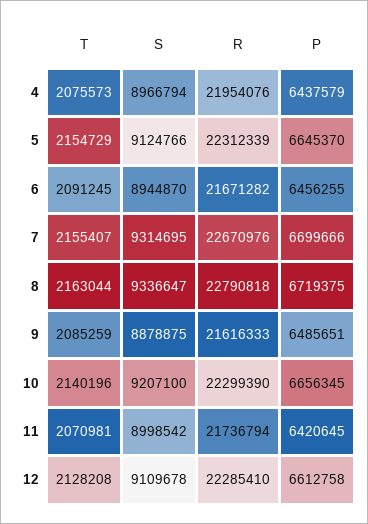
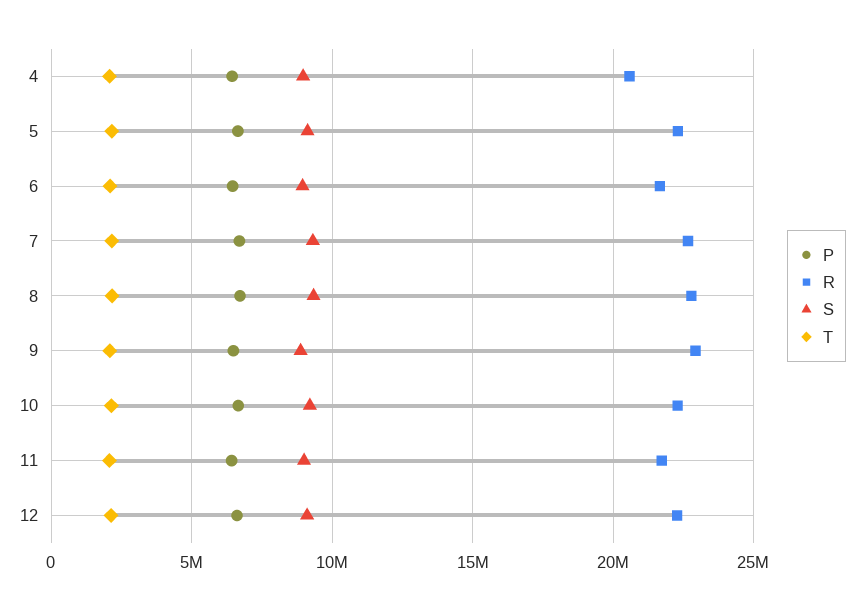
  {
    "T": {
      "4": 2075573,
      "5": 2154729,
      "6": 2091245,
      "7": 2155407,
      "8": 2163044,
      "9": 2085259,
      "10": 2140196,
      "11": 2070981,
      "12": 2128208
    },
    "S": {
      "4": 8966794,
      "5": 9124766,
      "6": 8944870,
      "7": 9314695,
      "8": 9336647,
      "9": 8878875,
      "10": 9207100,
      "11": 8998542,
      "12": 9109678
    },
    "R": {
-     "4": 21954076,
+     "4": 20500000,
      "5": 22312339,
      "6": 21671282,
      "7": 22670976,
      "8": 22790818,
-     "9": 21616333,
+     "9": 23000000,
      "10": 22299390,
      "11": 21736794,
      "12": 22285410
    },
    "P": {
      "4": 6437579,
      "5": 6645370,
      "6": 6456255,
      "7": 6699666,
      "8": 6719375,
      "9": 6485651,
      "10": 6656345,
      "11": 6420645,
      "12": 6612758
    }
  }

